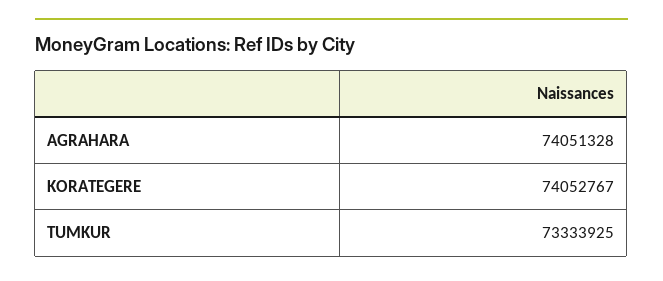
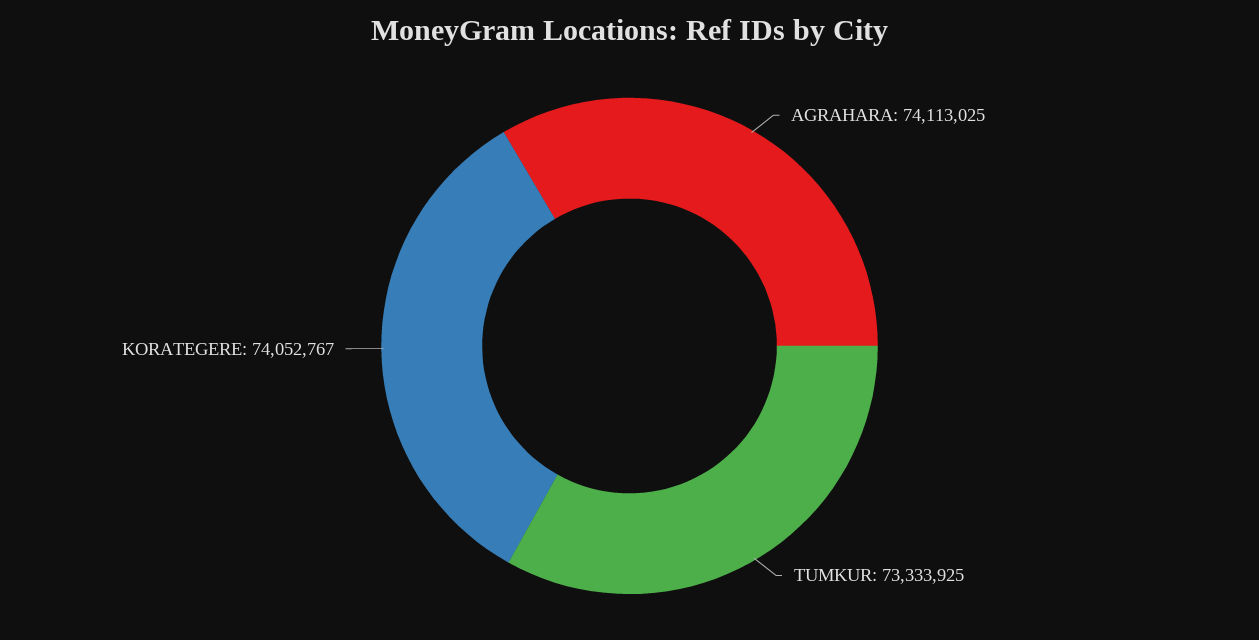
  {
-   "AGRAHARA": 74051328,
+   "AGRAHARA": 74113025,
    "KORATEGERE": 74052767,
    "TUMKUR": 73333925
  }

